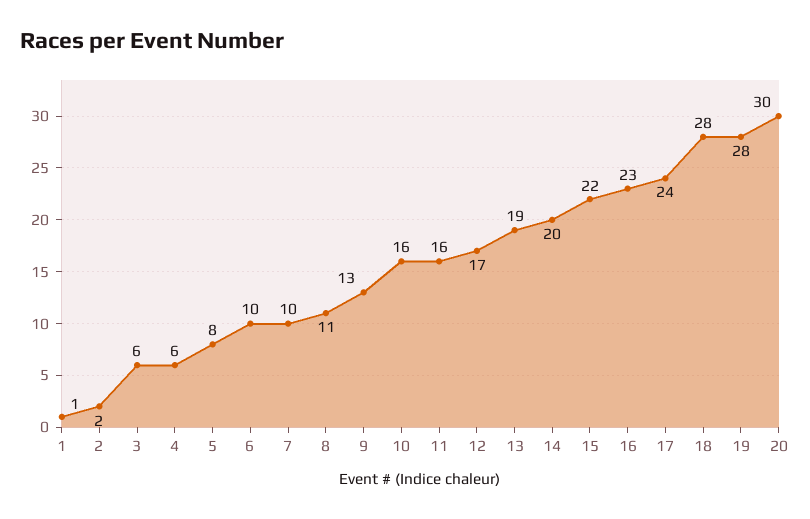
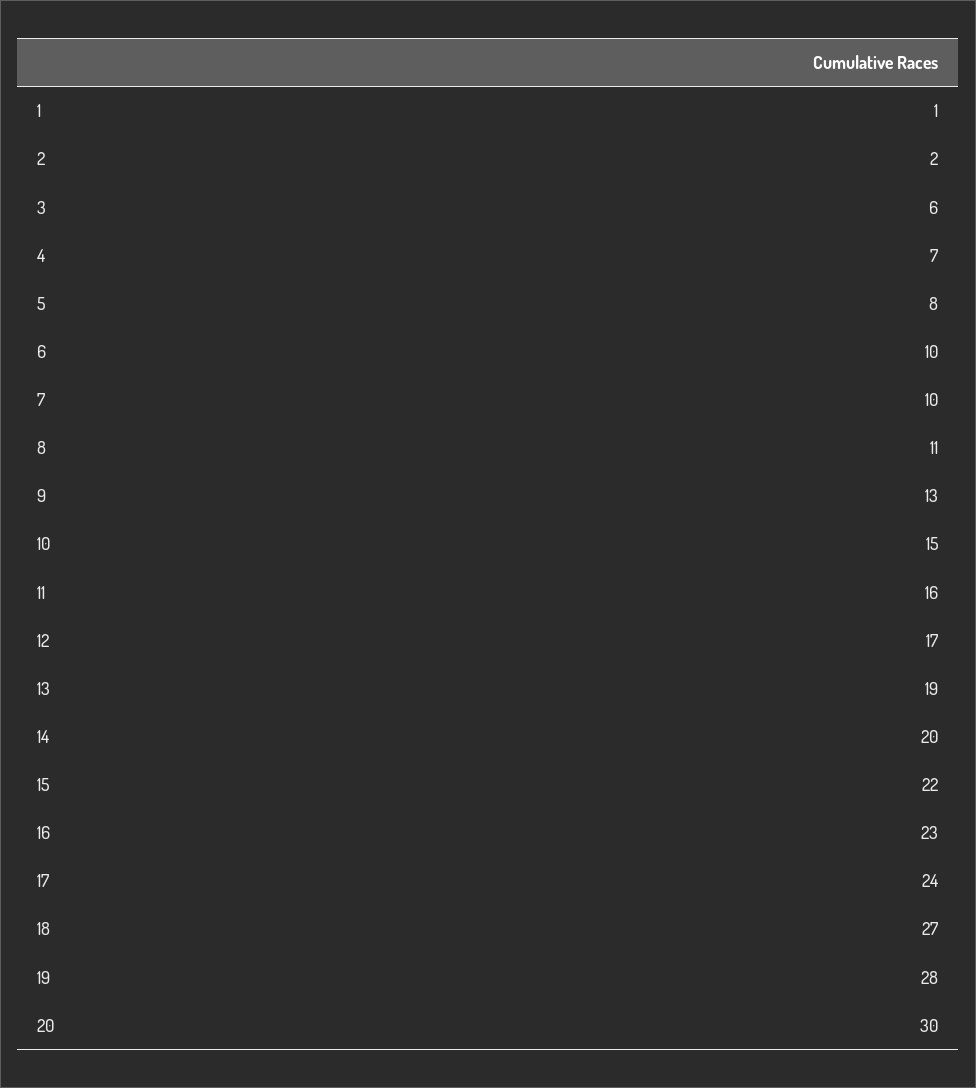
  {
    "1": 1,
    "2": 2,
    "3": 6,
-   "4": 6,
+   "4": 7,
    "5": 8,
    "6": 10,
    "7": 10,
    "8": 11,
    "9": 13,
-   "10": 16,
+   "10": 15,
    "11": 16,
    "12": 17,
    "13": 19,
    "14": 20,
    "15": 22,
    "16": 23,
    "17": 24,
-   "18": 28,
+   "18": 27,
    "19": 28,
    "20": 30
  }

